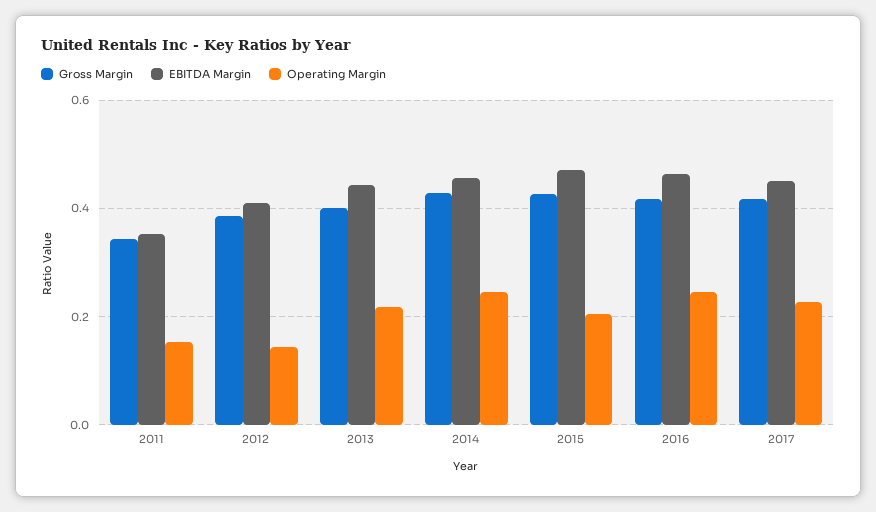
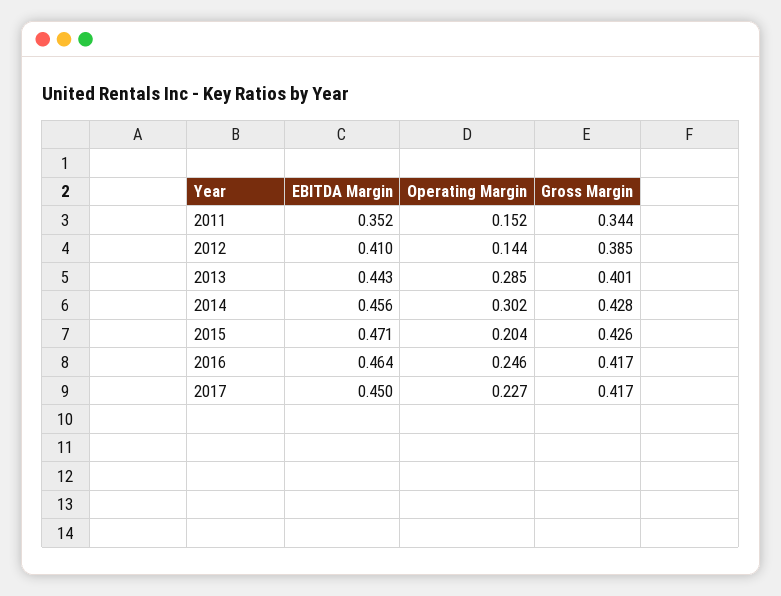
  {
    "Gross Margin": {
      "2011": 0.344,
      "2012": 0.385,
      "2013": 0.401,
      "2014": 0.428,
      "2015": 0.426,
      "2016": 0.417,
      "2017": 0.417
    },
    "EBITDA Margin": {
      "2011": 0.352,
      "2012": 0.41,
      "2013": 0.443,
      "2014": 0.456,
      "2015": 0.471,
      "2016": 0.464,
      "2017": 0.45
    },
    "Operating Margin": {
      "2011": 0.152,
      "2012": 0.144,
-     "2013": 0.22,
+     "2013": 0.285,
-     "2014": 0.24,
+     "2014": 0.302,
      "2015": 0.204,
      "2016": 0.246,
      "2017": 0.227
    }
  }

